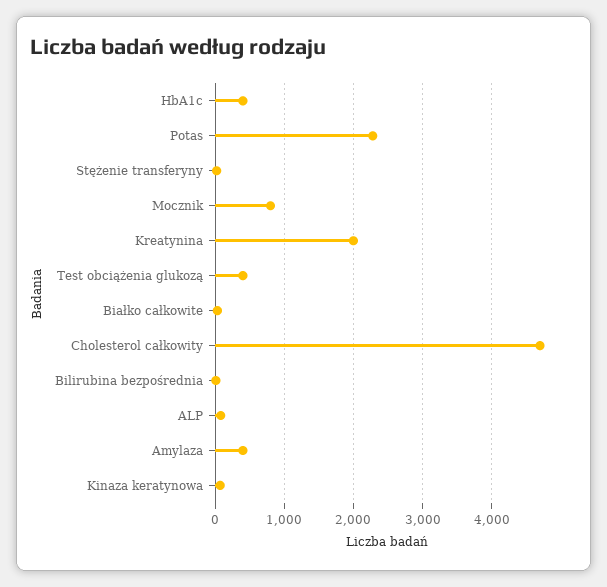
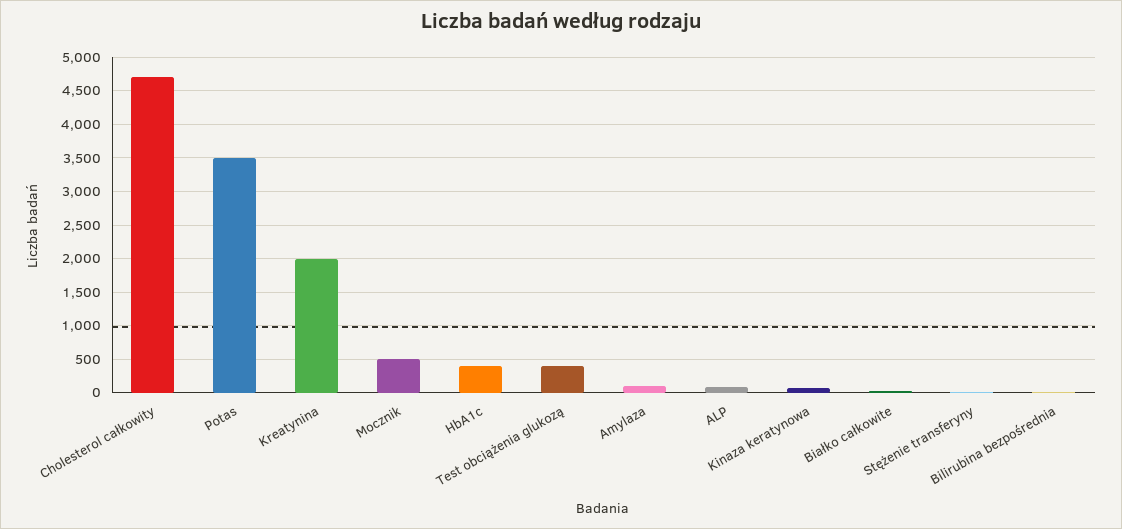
  {
    "HbA1c": 400,
-   "Potas": 2300,
+   "Potas": 3500,
    "Stężenie transferyny": 0,
-   "Mocznik": 800,
+   "Mocznik": 500,
    "Kreatynina": 2000,
    "Test obciążenia glukozą": 400,
    "Białko całkowite": 0,
    "Cholesterol całkowity": 4700,
    "Bilirubina bezpośrednia": 0,
    "ALP": 100,
-   "Amylaza": 400,
+   "Amylaza": 100,
    "Kinaza keratynowa": 100
  }

